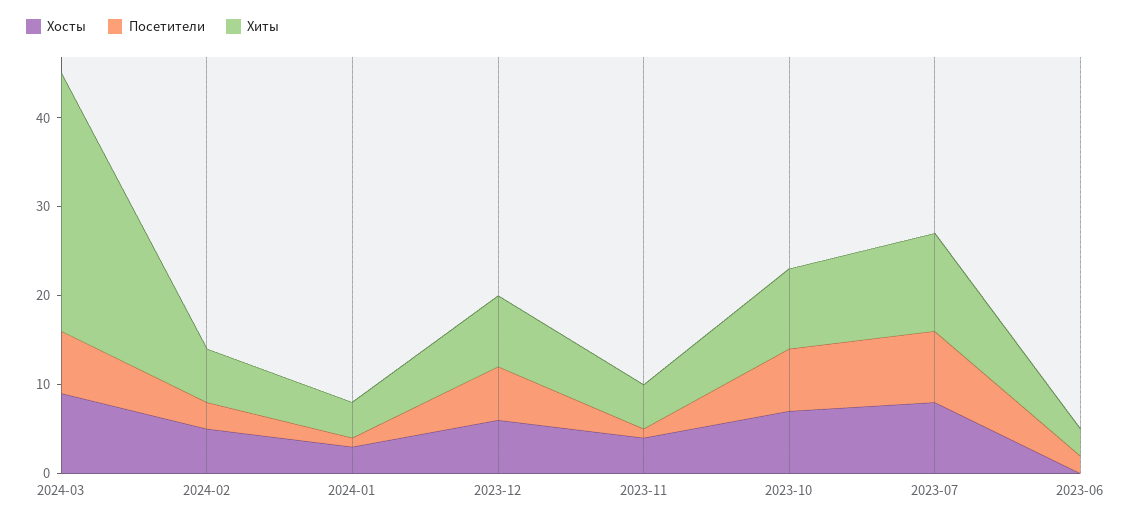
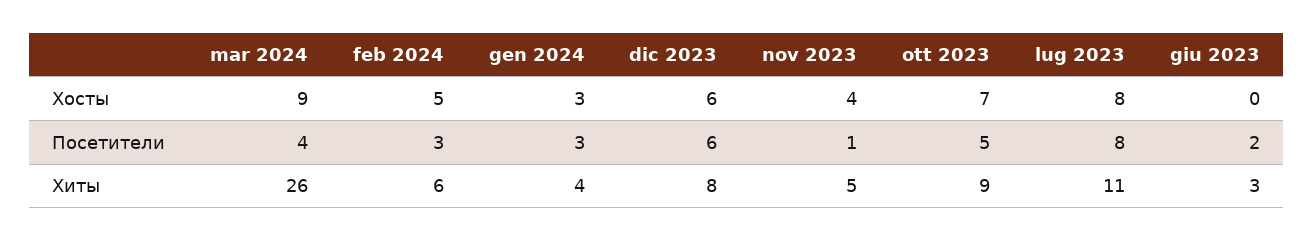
  {
    "Хосты": {
      "2024-03": 9,
      "2024-02": 5,
      "2024-01": 3,
      "2023-12": 6,
      "2023-11": 4,
      "2023-10": 7,
      "2023-07": 8,
      "2023-06": 0
    },
    "Посетители": {
-     "2024-03": 7,
+     "2024-03": 4,
      "2024-02": 3,
-     "2024-01": 1,
+     "2024-01": 3,
      "2023-12": 6,
      "2023-11": 1,
-     "2023-10": 7,
+     "2023-10": 5,
      "2023-07": 8,
      "2023-06": 2
    },
    "Хиты": {
-     "2024-03": 29,
+     "2024-03": 26,
      "2024-02": 6,
      "2024-01": 4,
      "2023-12": 8,
      "2023-11": 5,
      "2023-10": 9,
      "2023-07": 11,
      "2023-06": 3
    }
  }

